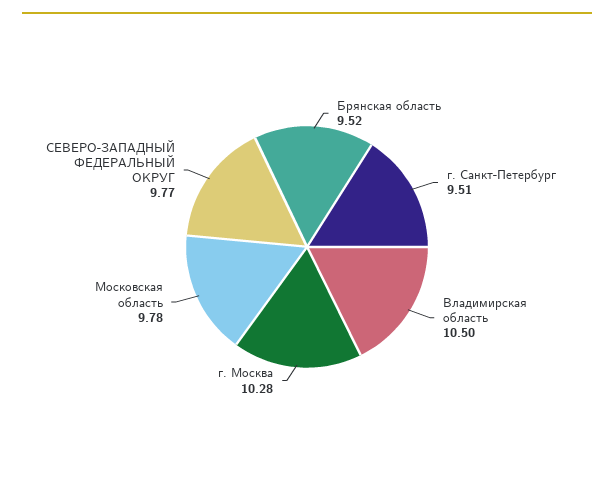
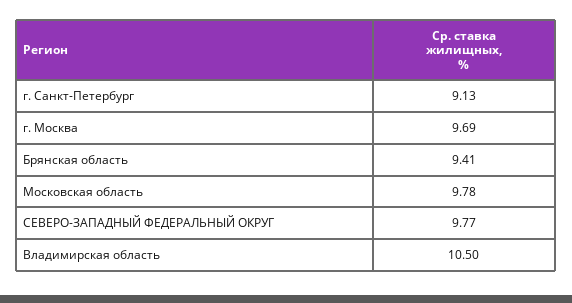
  {
-   "Брянская область": 9.52,
+   "Брянская область": 9.41,
-   "г. Санкт-Петербург": 9.51,
+   "г. Санкт-Петербург": 9.13,
    "Владимирская область": 10.5,
-   "г. Москва": 10.28,
+   "г. Москва": 9.69,
    "Московская область": 9.78,
    "СЕВЕРО-ЗАПАДНЫЙ ФЕДЕРАЛЬНЫЙ ОКРУГ": 9.77
  }

